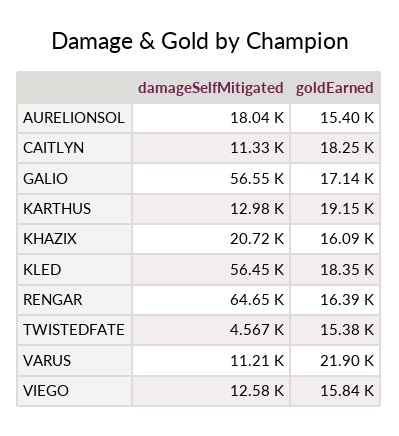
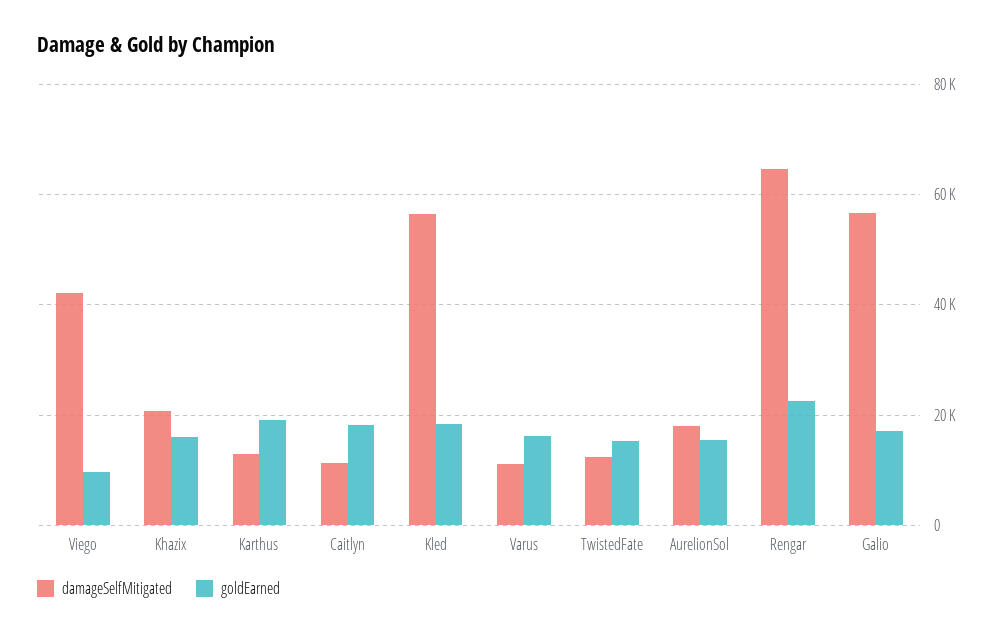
  {
    "damageSelfMitigated": {
      "AURELIONSOL": 18040,
      "CAITLYN": 11330,
      "GALIO": 56550,
      "KARTHUS": 12980,
      "KHAZIX": 20720,
      "KLED": 56450,
      "RENGAR": 64650,
-     "TWISTEDFATE": 4567,
+     "TWISTEDFATE": 12000,
      "VARUS": 11210,
-     "VIEGO": 12580
+     "VIEGO": 42000
    },
    "goldEarned": {
      "AURELIONSOL": 15400,
      "CAITLYN": 18250,
      "GALIO": 17140,
      "KARTHUS": 19150,
      "KHAZIX": 16090,
      "KLED": 18350,
-     "RENGAR": 16390,
+     "RENGAR": 22000,
      "TWISTEDFATE": 15380,
-     "VARUS": 21900,
+     "VARUS": 16000,
-     "VIEGO": 15840
+     "VIEGO": 10000
    }
  }

